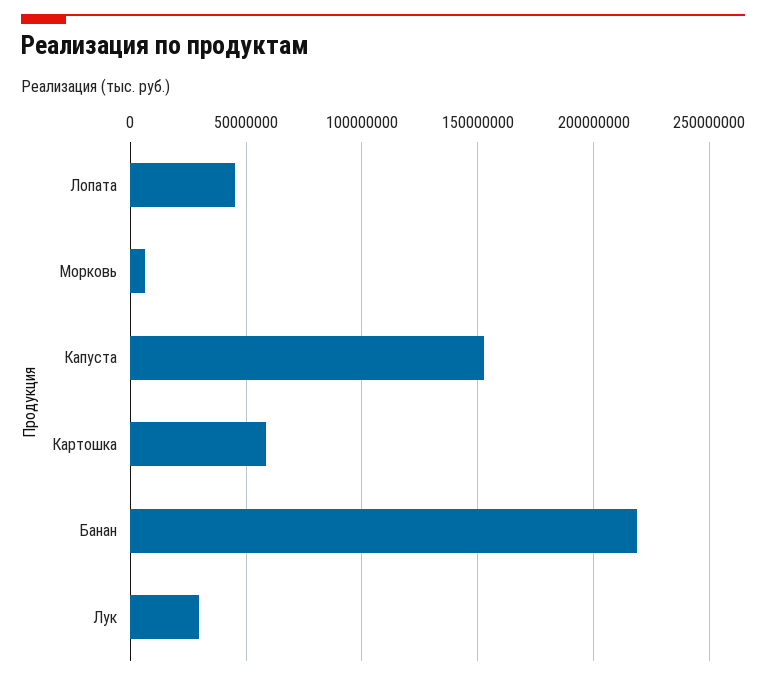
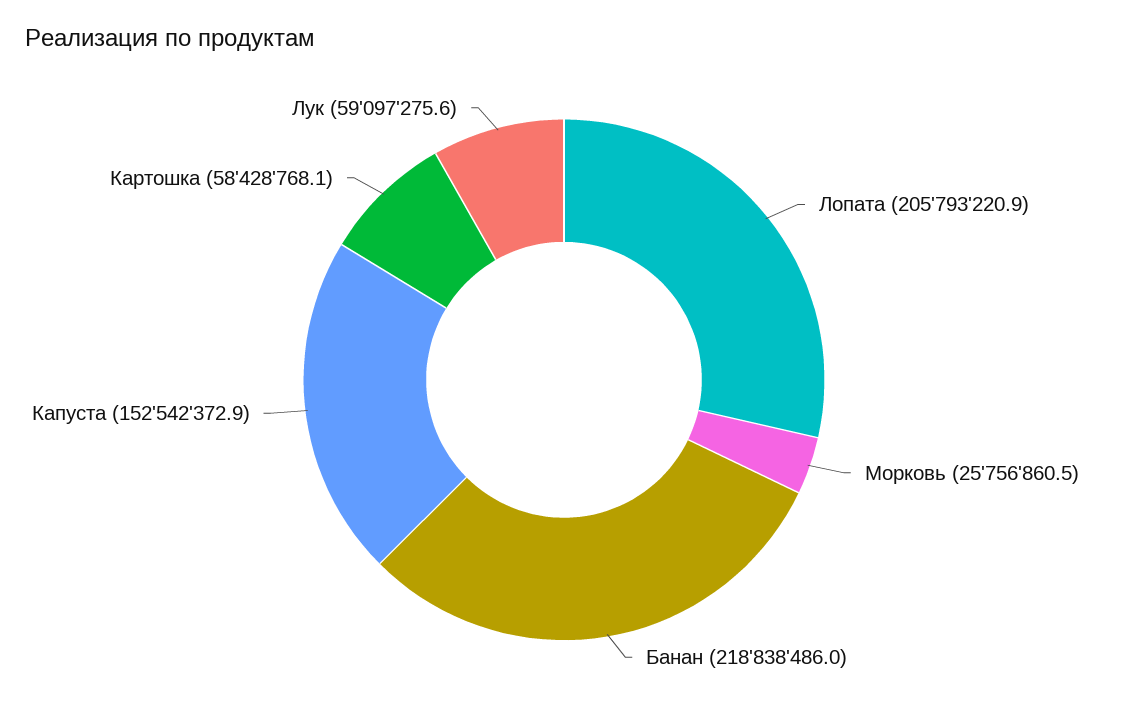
  {
-   "Лопата": 45000000,
+   "Лопата": 205793220.9,
-   "Морковь": 5000000,
+   "Морковь": 25756860.5,
    "Капуста": 152542372.9,
    "Картошка": 58428768.1,
    "Банан": 218838486,
-   "Лук": 30000000
+   "Лук": 59097275.6
  }

